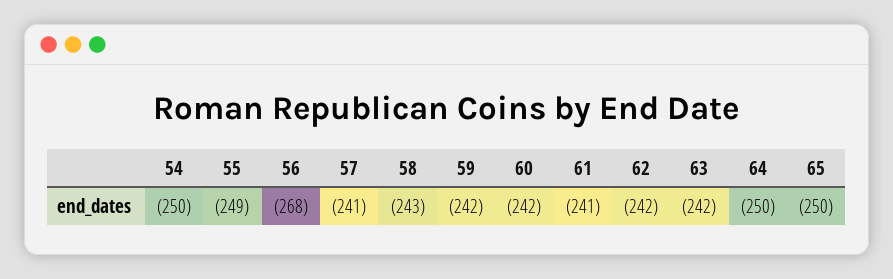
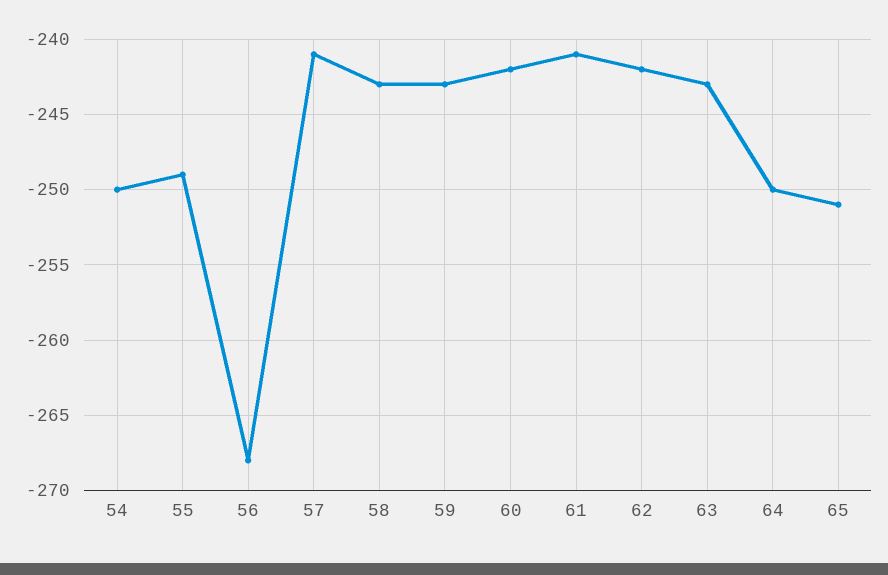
  {
    "54": -250,
    "55": -249,
    "56": -268,
    "57": -241,
    "58": -243,
-   "59": -242,
+   "59": -243,
    "60": -242,
    "61": -241,
    "62": -242,
-   "63": -242,
+   "63": -243,
    "64": -250,
-   "65": -250
+   "65": -251
  }

